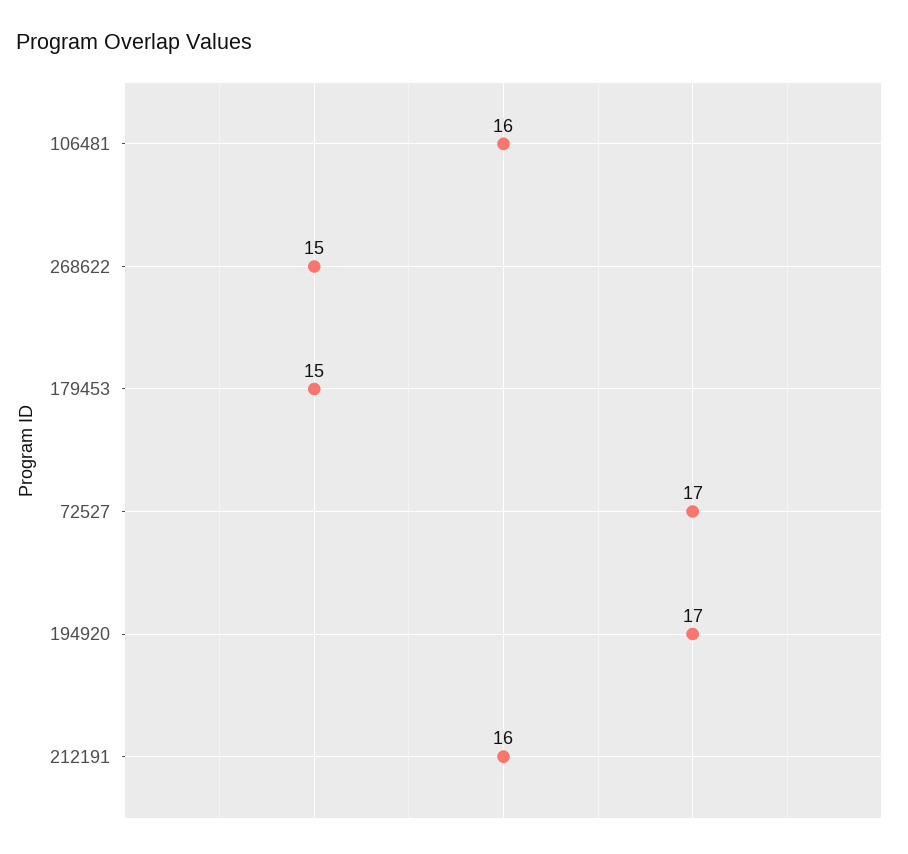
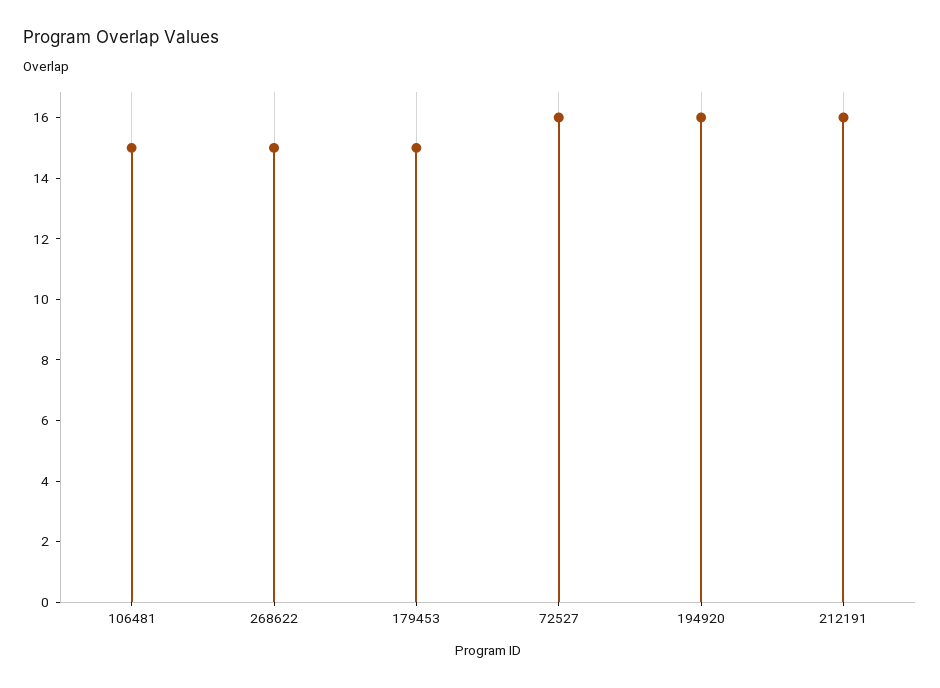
  {
-   "106481": 16,
+   "106481": 15,
    "268622": 15,
    "179453": 15,
-   "72527": 17,
+   "72527": 16,
-   "194920": 17,
+   "194920": 16,
    "212191": 16
  }

